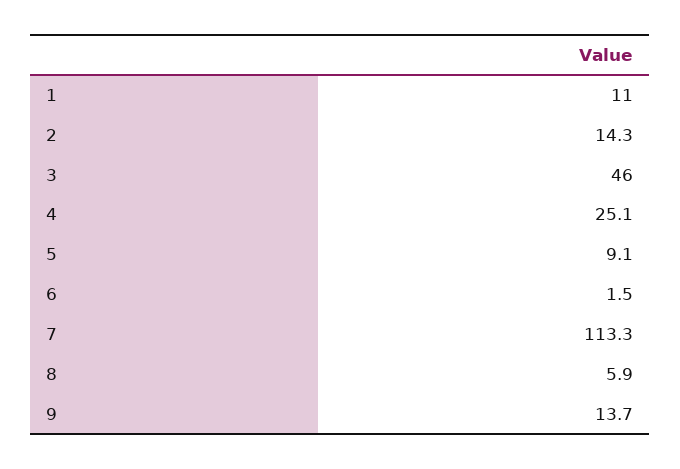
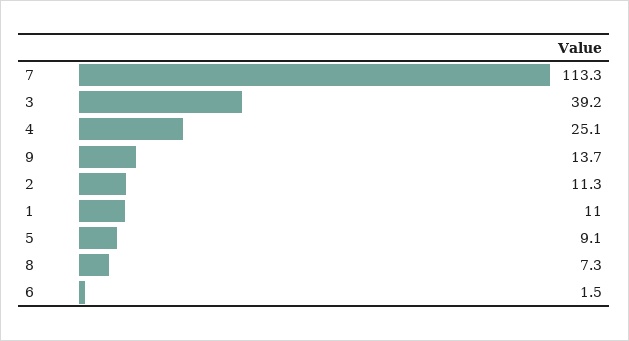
  {
    "1": 11,
-   "2": 14.3,
+   "2": 11.3,
-   "3": 46,
+   "3": 39.2,
    "4": 25.1,
    "5": 9.1,
    "6": 1.5,
    "7": 113.3,
-   "8": 5.9,
+   "8": 7.3,
    "9": 13.7
  }

